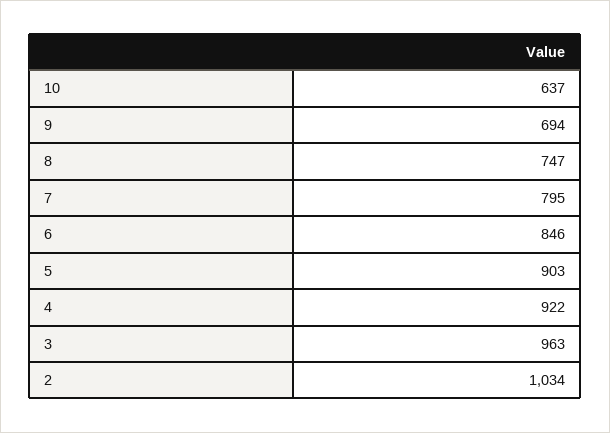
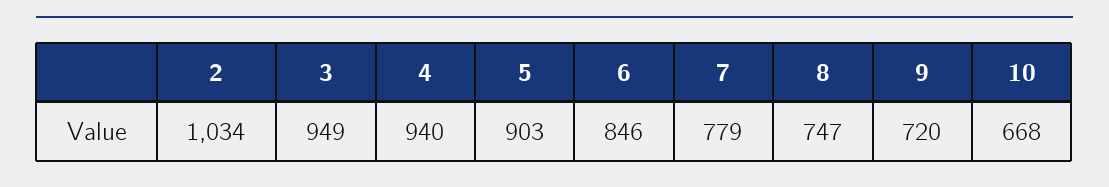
  {
-   "10": 637,
+   "10": 668,
-   "9": 694,
+   "9": 720,
    "8": 747,
-   "7": 795,
+   "7": 779,
    "6": 846,
    "5": 903,
-   "4": 922,
+   "4": 940,
-   "3": 963,
+   "3": 949,
    "2": 1034
  }

